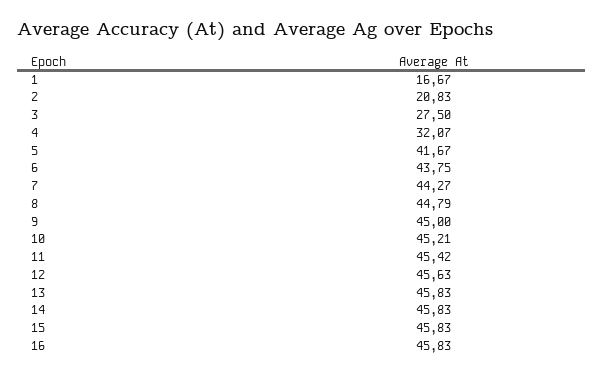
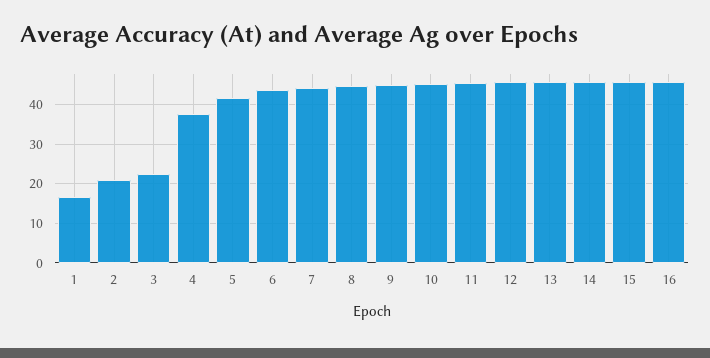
  {
    "1": 16.67,
    "2": 20.83,
-   "3": 27.5,
+   "3": 22,
-   "4": 32.07,
+   "4": 38,
    "5": 41.67,
    "6": 43.75,
    "7": 44.27,
    "8": 44.79,
    "9": 45,
    "10": 45.21,
    "11": 45.42,
    "12": 45.63,
    "13": 45.83,
    "14": 45.83,
    "15": 45.83,
    "16": 45.83
  }

